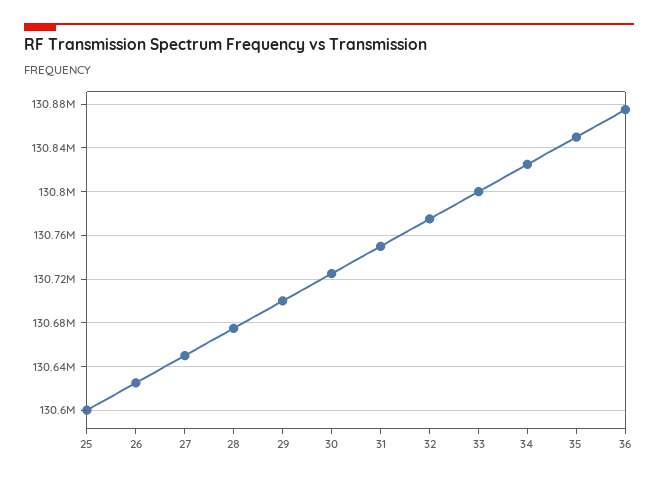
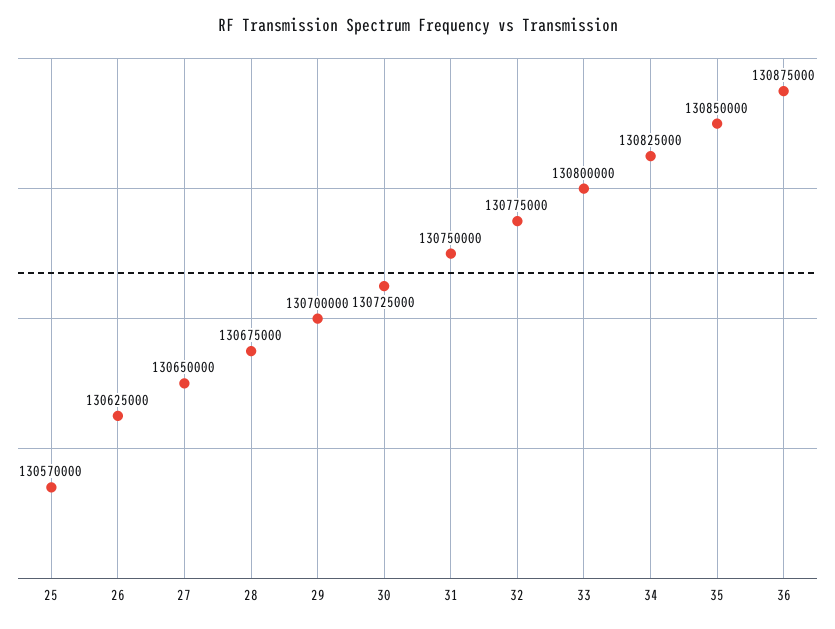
  {
-   "25": 130600000,
+   "25": 130570000,
    "26": 130625000,
    "27": 130650000,
    "28": 130675000,
    "29": 130700000,
    "30": 130725000,
    "31": 130750000,
    "32": 130775000,
    "33": 130800000,
    "34": 130825000,
    "35": 130850000,
    "36": 130875000
  }

